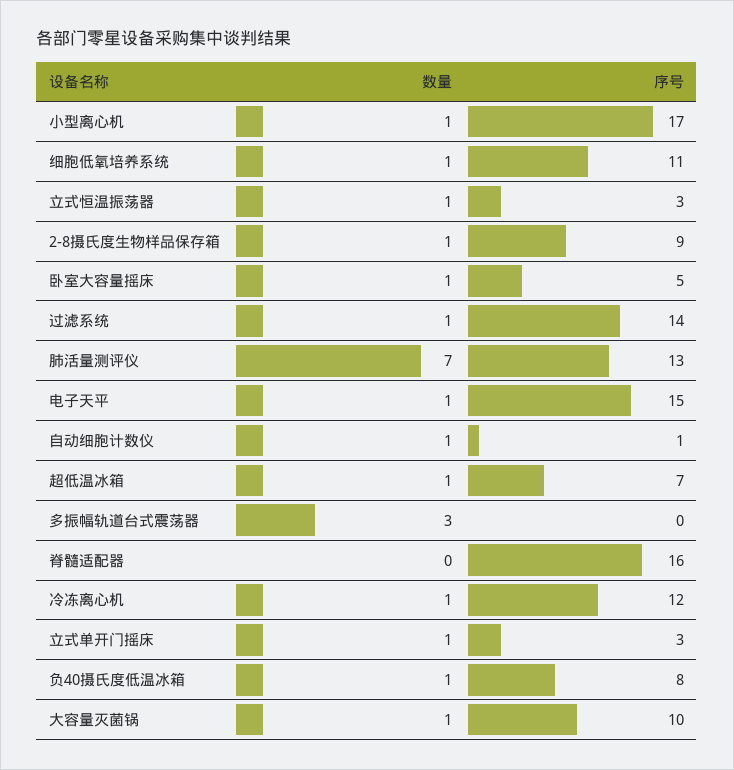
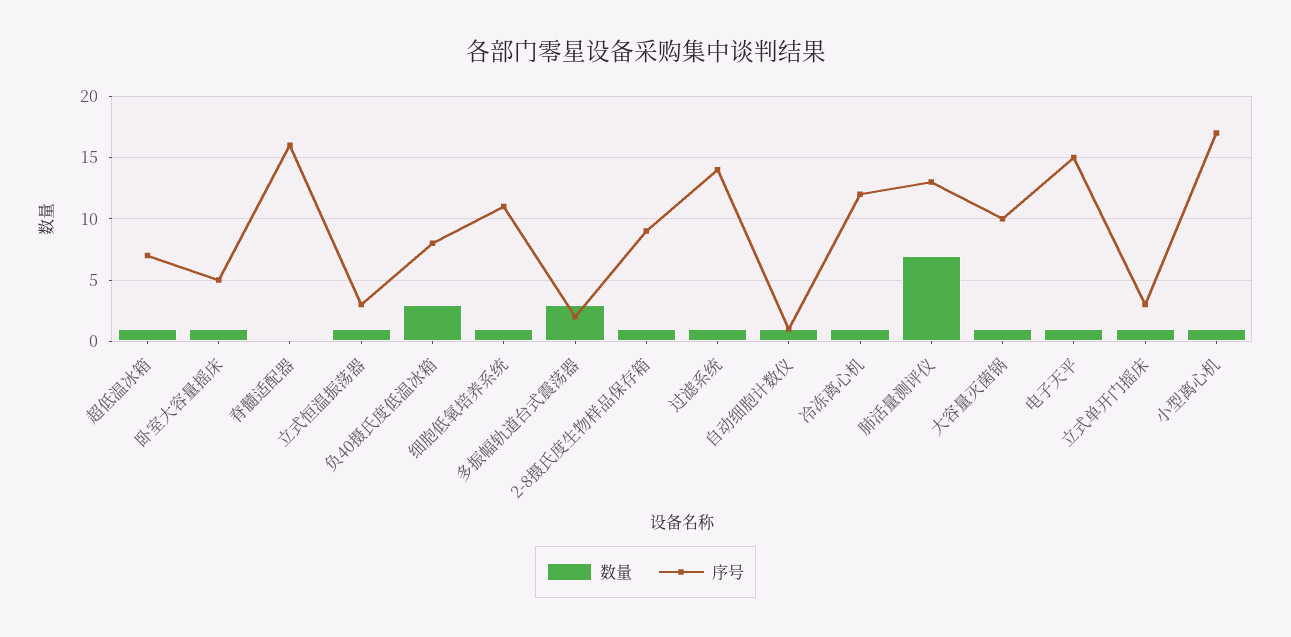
  {
    "数量": {
      "小型离心机": 1,
      "细胞低氧培养系统": 1,
      "立式恒温振荡器": 1,
      "2-8摄氏度生物样品保存箱": 1,
      "卧室大容量摇床": 1,
      "过滤系统": 1,
      "肺活量测评仪": 7,
      "电子天平": 1,
      "自动细胞计数仪": 1,
      "超低温冰箱": 1,
      "多振幅轨道台式震荡器": 3,
      "脊髓适配器": 0,
      "冷冻离心机": 1,
      "立式单开门摇床": 1,
-     "负40摄氏度低温冰箱": 1,
+     "负40摄氏度低温冰箱": 3,
      "大容量灭菌锅": 1
    },
    "序号": {
      "小型离心机": 17,
      "细胞低氧培养系统": 11,
      "立式恒温振荡器": 3,
      "2-8摄氏度生物样品保存箱": 9,
      "卧室大容量摇床": 5,
      "过滤系统": 14,
      "肺活量测评仪": 13,
      "电子天平": 15,
      "自动细胞计数仪": 1,
      "超低温冰箱": 7,
-     "多振幅轨道台式震荡器": 0,
+     "多振幅轨道台式震荡器": 2,
      "脊髓适配器": 16,
      "冷冻离心机": 12,
      "立式单开门摇床": 3,
      "负40摄氏度低温冰箱": 8,
      "大容量灭菌锅": 10
    }
  }

